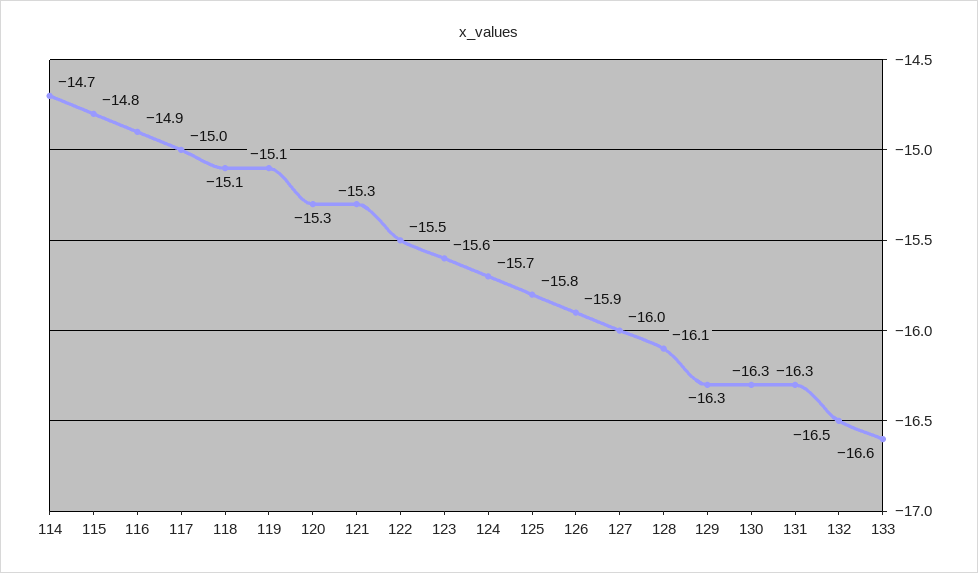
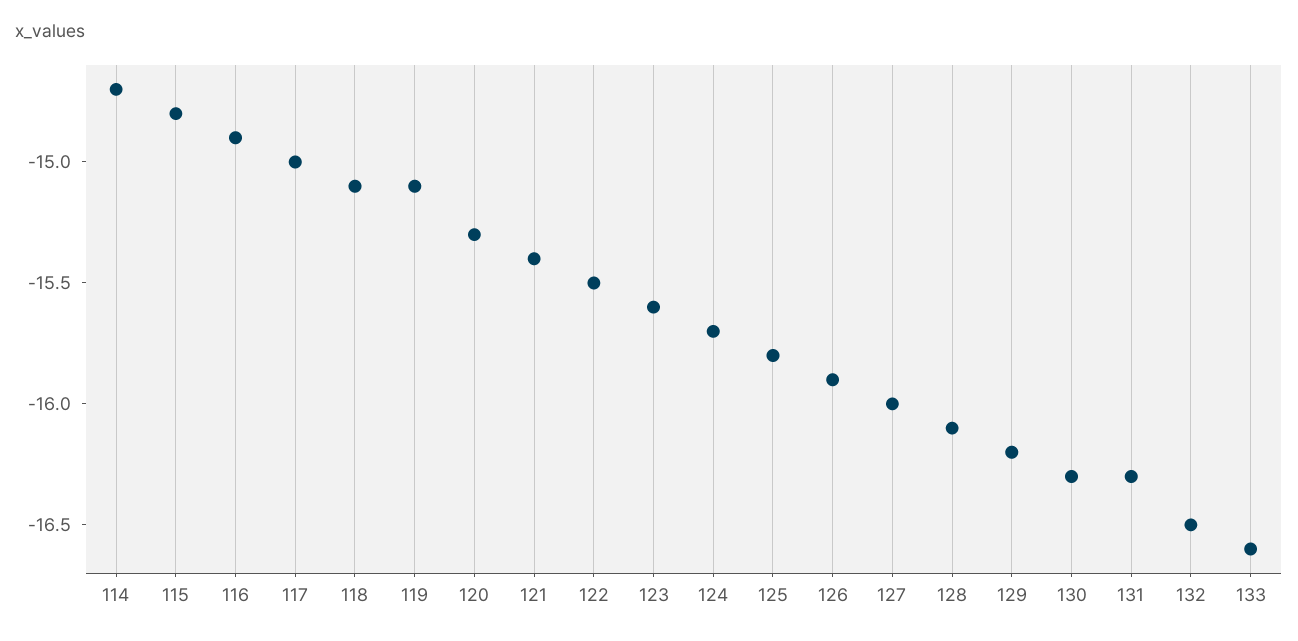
  {
    "114": -14.7,
    "115": -14.8,
    "116": -14.9,
    "117": -15,
    "118": -15.1,
    "119": -15.1,
    "120": -15.3,
-   "121": -15.3,
+   "121": -15.4,
    "122": -15.5,
    "123": -15.6,
    "124": -15.7,
    "125": -15.8,
    "126": -15.9,
    "127": -16,
    "128": -16.1,
-   "129": -16.3,
+   "129": -16.2,
    "130": -16.3,
    "131": -16.3,
    "132": -16.5,
    "133": -16.6
  }

